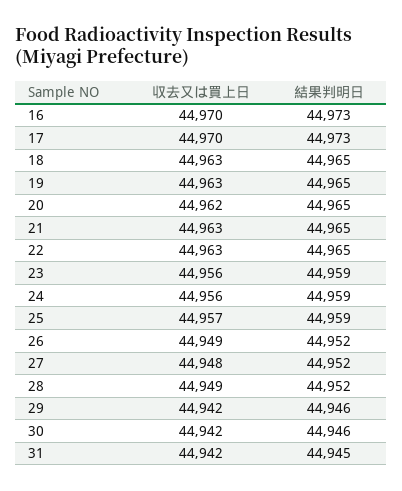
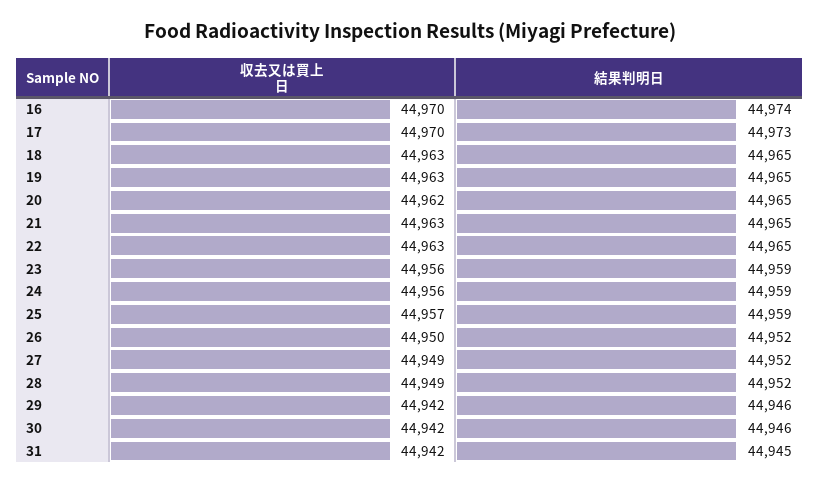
  {
    "収去又は買上日": {
      "16": 44970,
      "17": 44970,
      "18": 44963,
      "19": 44963,
      "20": 44962,
      "21": 44963,
      "22": 44963,
      "23": 44956,
      "24": 44956,
      "25": 44957,
-     "26": 44949,
+     "26": 44950,
-     "27": 44948,
+     "27": 44949,
      "28": 44949,
      "29": 44942,
      "30": 44942,
      "31": 44942
    },
    "結果判明日": {
-     "16": 44973,
+     "16": 44974,
      "17": 44973,
      "18": 44965,
      "19": 44965,
      "20": 44965,
      "21": 44965,
      "22": 44965,
      "23": 44959,
      "24": 44959,
      "25": 44959,
      "26": 44952,
      "27": 44952,
      "28": 44952,
      "29": 44946,
      "30": 44946,
      "31": 44945
    }
  }

